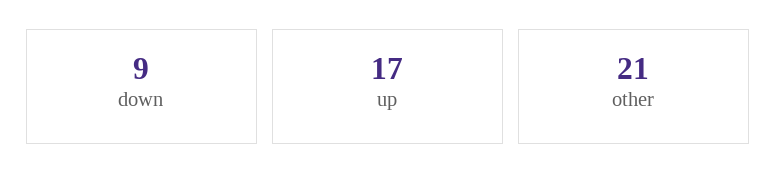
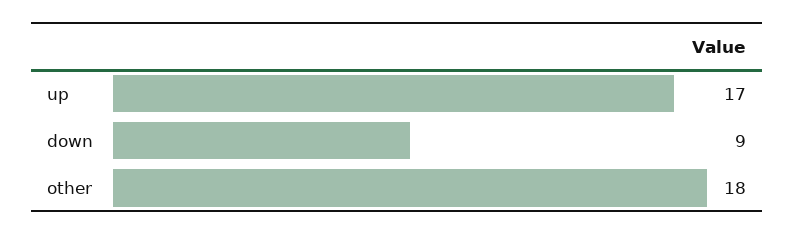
  {
    "down": 9,
    "up": 17,
-   "other": 21
+   "other": 18
  }

